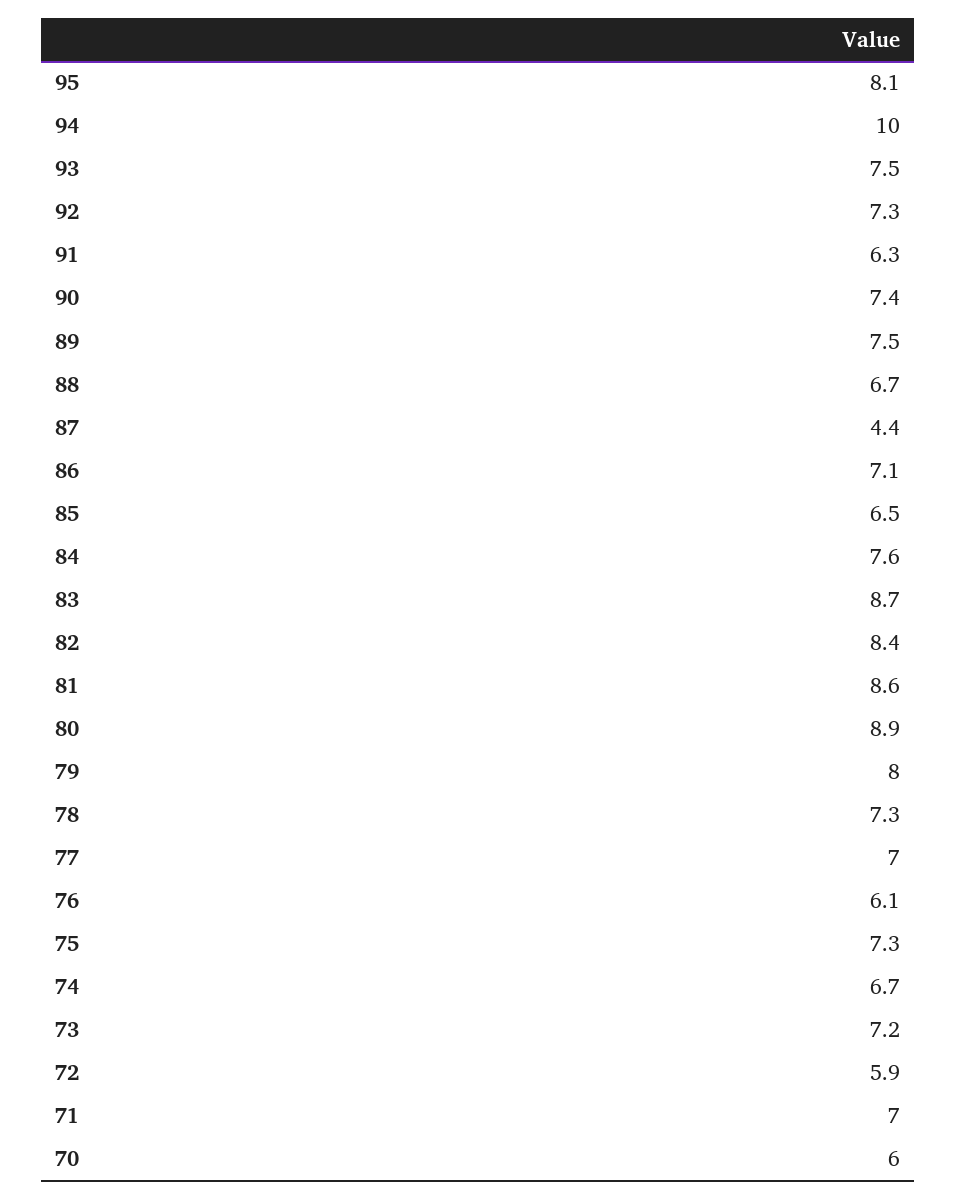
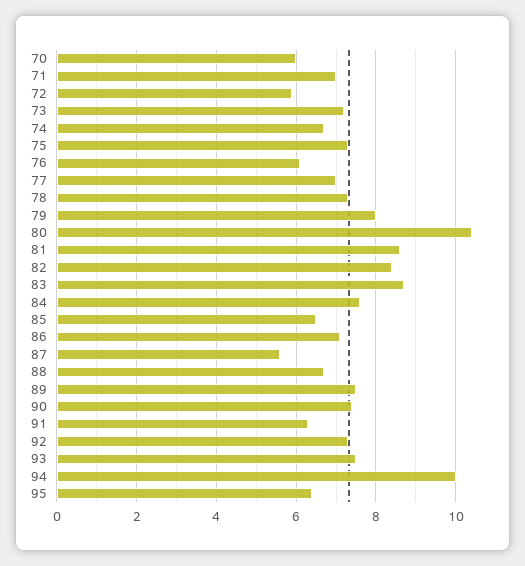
  {
-   "95": 8.1,
+   "95": 6.5,
    "94": 10,
    "93": 7.5,
    "92": 7.3,
    "91": 6.3,
    "90": 7.4,
    "89": 7.5,
    "88": 6.7,
-   "87": 4.4,
+   "87": 5.5,
    "86": 7.1,
    "85": 6.5,
    "84": 7.6,
    "83": 8.7,
    "82": 8.4,
    "81": 8.6,
-   "80": 8.9,
+   "80": 10.5,
    "79": 8,
    "78": 7.3,
    "77": 7,
    "76": 6.1,
    "75": 7.3,
    "74": 6.7,
    "73": 7.2,
    "72": 5.9,
    "71": 7,
    "70": 6
  }

